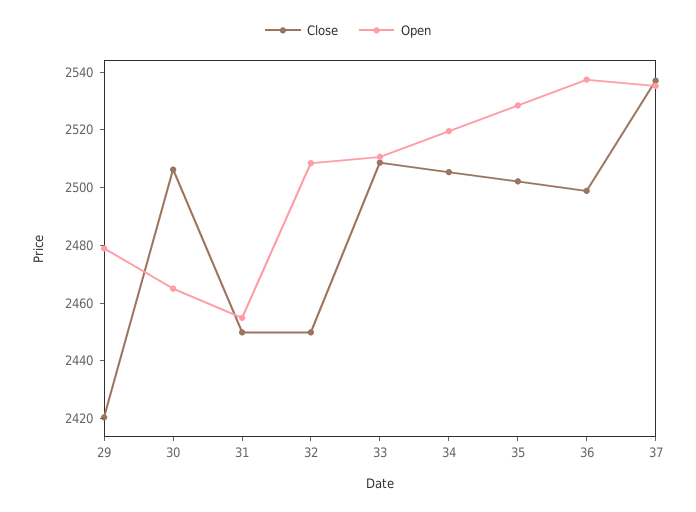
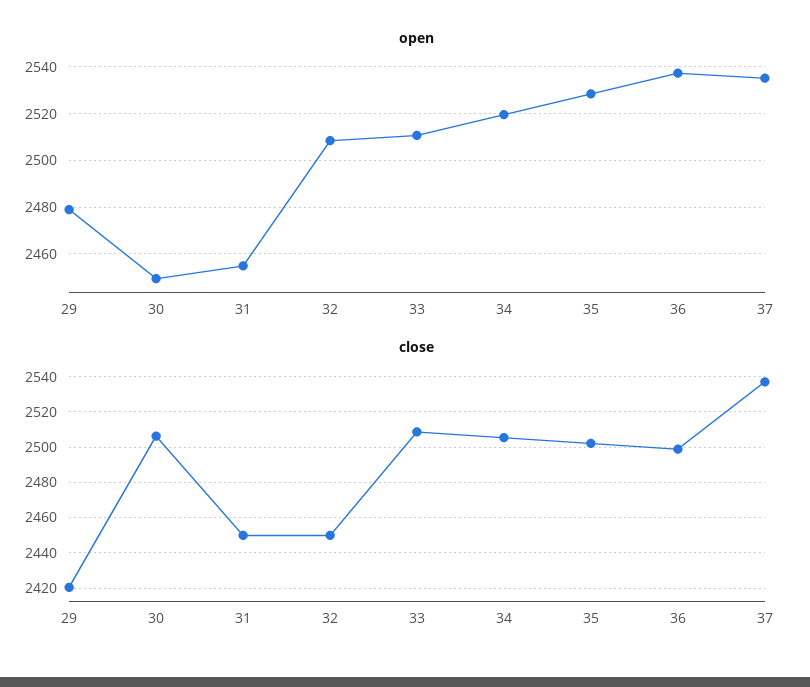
  {
    "Close": {
      "29": 2420,
      "30": 2505,
      "31": 2450,
      "32": 2450,
      "33": 2510,
      "34": 2505,
      "35": 2500,
      "36": 2500,
      "37": 2535
    },
    "Open": {
      "29": 2480,
-     "30": 2465,
+     "30": 2450,
      "31": 2455,
      "32": 2510,
      "33": 2510,
      "34": 2520,
      "35": 2530,
      "36": 2535,
      "37": 2535
    }
  }

